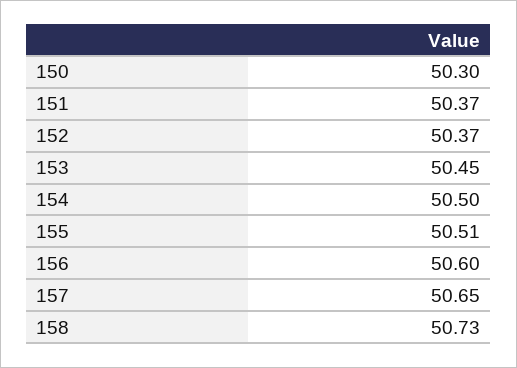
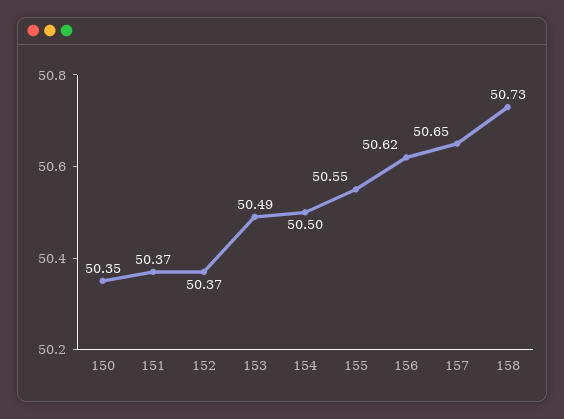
  {
-   "150": 50.3,
+   "150": 50.35,
    "151": 50.37,
    "152": 50.37,
-   "153": 50.45,
+   "153": 50.49,
    "154": 50.5,
-   "155": 50.51,
+   "155": 50.55,
-   "156": 50.6,
+   "156": 50.62,
    "157": 50.65,
    "158": 50.73
  }

